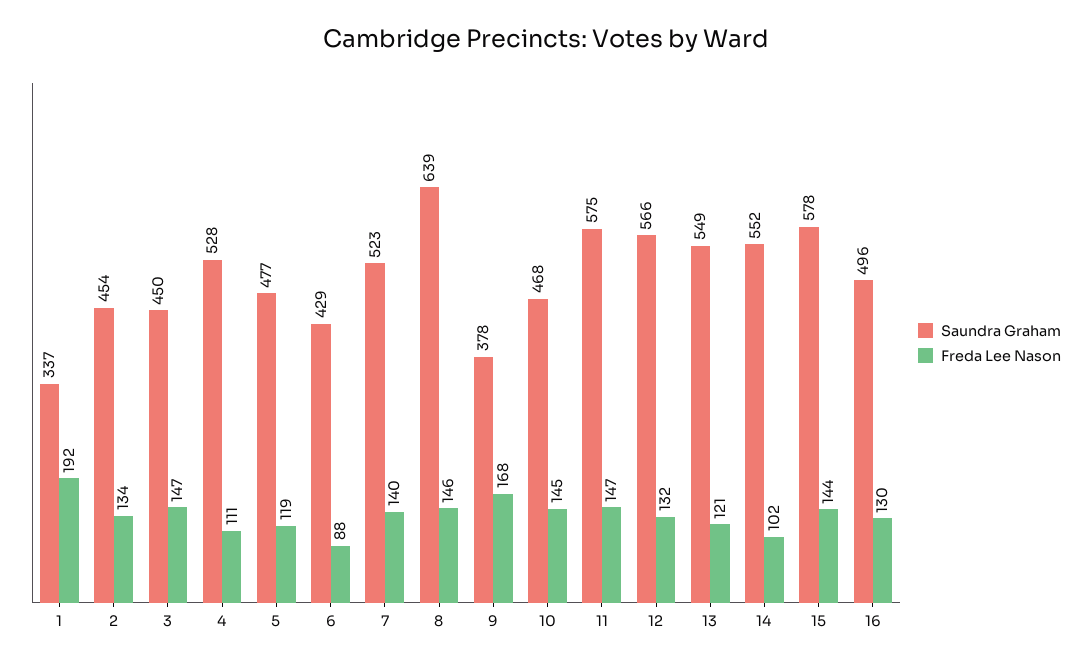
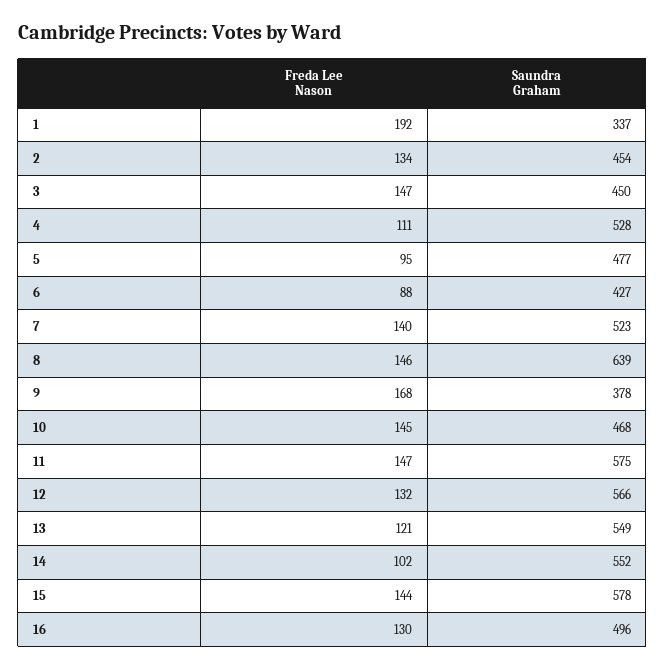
  {
    "Saundra Graham": {
      "1": 337,
      "2": 454,
      "3": 450,
      "4": 528,
      "5": 477,
-     "6": 429,
+     "6": 427,
      "7": 523,
      "8": 639,
      "9": 378,
      "10": 468,
      "11": 575,
      "12": 566,
      "13": 549,
      "14": 552,
      "15": 578,
      "16": 496
    },
    "Freda Lee Nason": {
      "1": 192,
      "2": 134,
      "3": 147,
      "4": 111,
-     "5": 119,
+     "5": 95,
      "6": 88,
      "7": 140,
      "8": 146,
      "9": 168,
      "10": 145,
      "11": 147,
      "12": 132,
      "13": 121,
      "14": 102,
      "15": 144,
      "16": 130
    }
  }

